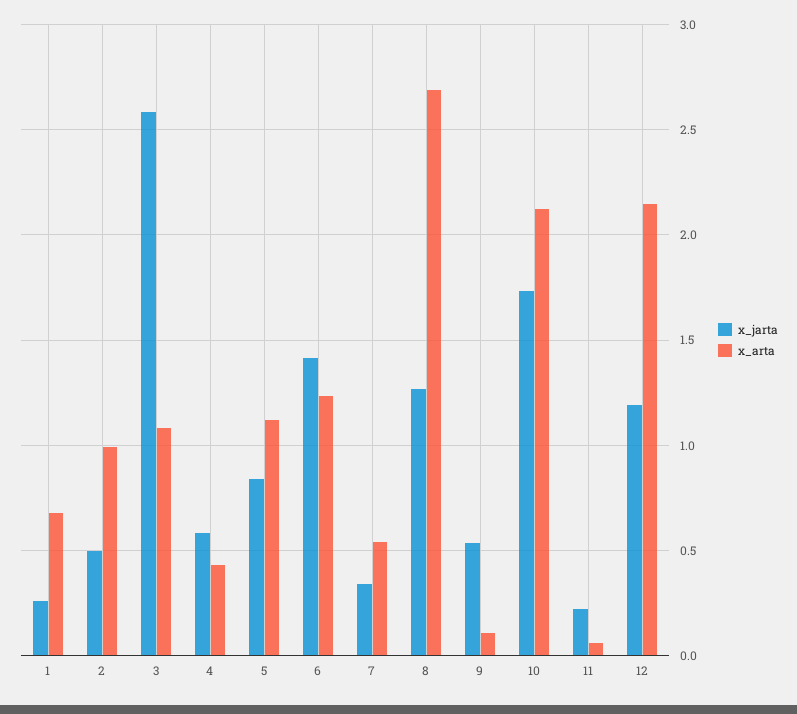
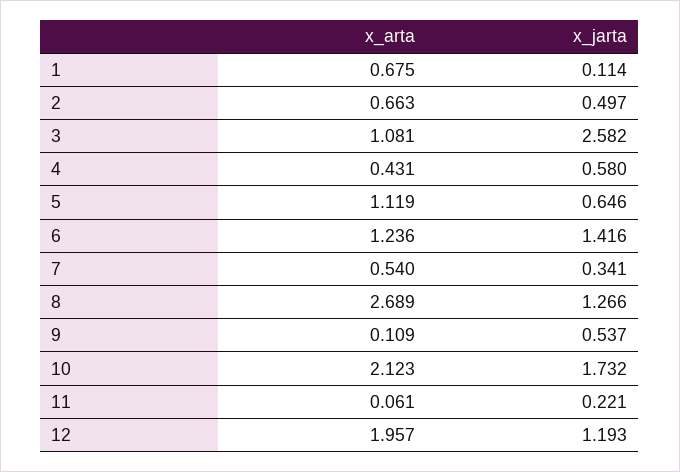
  {
    "x_jarta": {
-     "1": 0.25,
+     "1": 0.114,
      "2": 0.497,
      "3": 2.582,
      "4": 0.58,
-     "5": 0.85,
+     "5": 0.646,
      "6": 1.416,
      "7": 0.341,
      "8": 1.266,
      "9": 0.537,
      "10": 1.732,
      "11": 0.221,
      "12": 1.193
    },
    "x_arta": {
      "1": 0.675,
-     "2": 1,
+     "2": 0.663,
      "3": 1.081,
      "4": 0.431,
      "5": 1.119,
      "6": 1.236,
      "7": 0.54,
      "8": 2.689,
      "9": 0.109,
      "10": 2.123,
      "11": 0.061,
-     "12": 2.15
+     "12": 1.957
    }
  }

